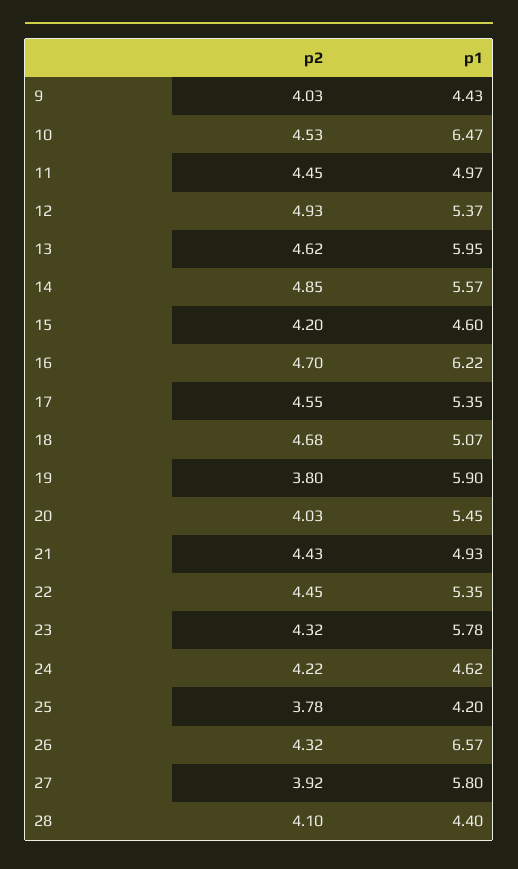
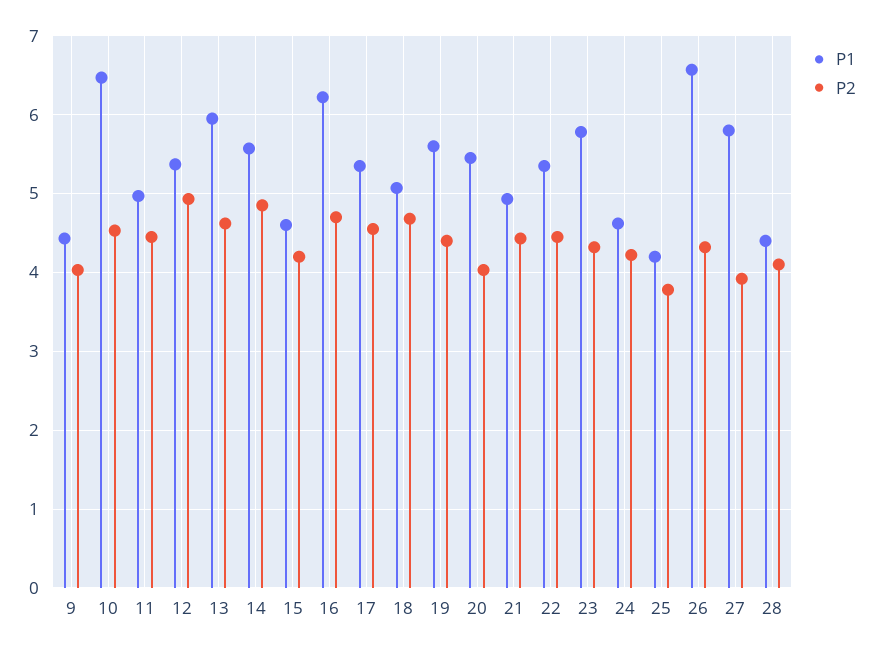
  {
    "p2": {
      "9": 4.03,
      "10": 4.53,
      "11": 4.45,
      "12": 4.93,
      "13": 4.62,
      "14": 4.85,
      "15": 4.2,
      "16": 4.7,
      "17": 4.55,
      "18": 4.68,
-     "19": 3.8,
+     "19": 4.4,
      "20": 4.03,
      "21": 4.43,
      "22": 4.45,
      "23": 4.32,
      "24": 4.22,
      "25": 3.78,
      "26": 4.32,
      "27": 3.92,
      "28": 4.1
    },
    "p1": {
      "9": 4.43,
      "10": 6.47,
      "11": 4.97,
      "12": 5.37,
      "13": 5.95,
      "14": 5.57,
      "15": 4.6,
      "16": 6.22,
      "17": 5.35,
      "18": 5.07,
-     "19": 5.9,
+     "19": 5.6,
      "20": 5.45,
      "21": 4.93,
      "22": 5.35,
      "23": 5.78,
      "24": 4.62,
      "25": 4.2,
      "26": 6.57,
      "27": 5.8,
      "28": 4.4
    }
  }

